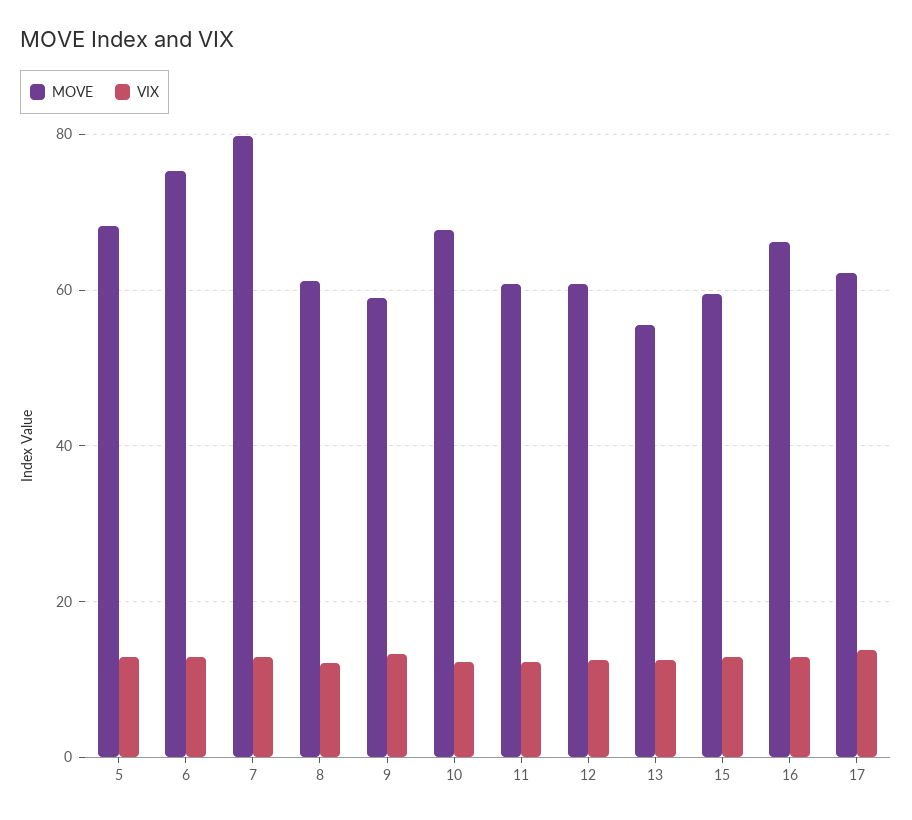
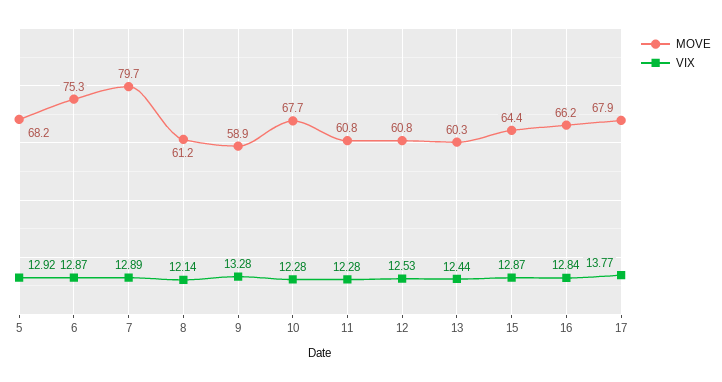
  {
    "MOVE": {
      "5": 68.2,
      "6": 75.3,
      "7": 79.7,
      "8": 61.2,
      "9": 58.9,
      "10": 67.7,
      "11": 60.8,
      "12": 60.8,
-     "13": 56,
+     "13": 60.3,
-     "15": 60,
+     "15": 64.4,
      "16": 66.2,
-     "17": 62
+     "17": 67.9
    },
    "VIX": {
      "5": 12.92,
      "6": 12.87,
      "7": 12.89,
      "8": 12.14,
      "9": 13.28,
      "10": 12.28,
      "11": 12.28,
      "12": 12.53,
      "13": 12.44,
      "15": 12.87,
      "16": 12.84,
      "17": 13.77
    }
  }

